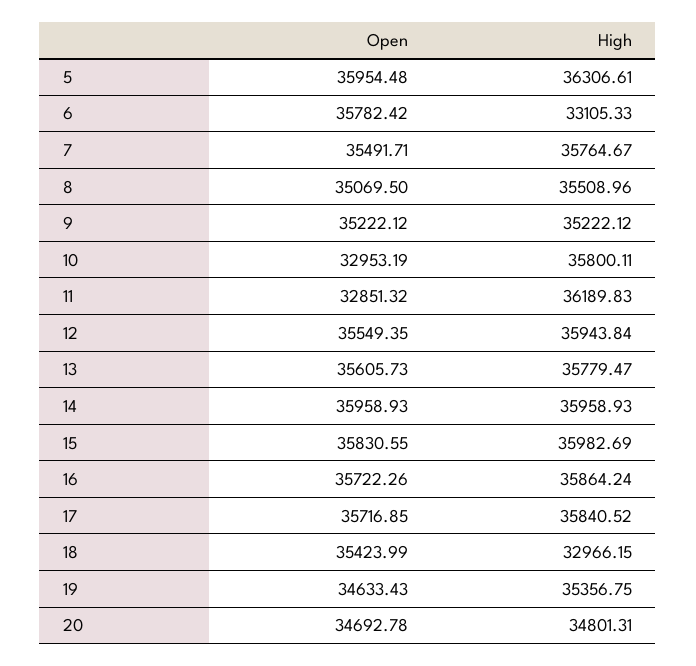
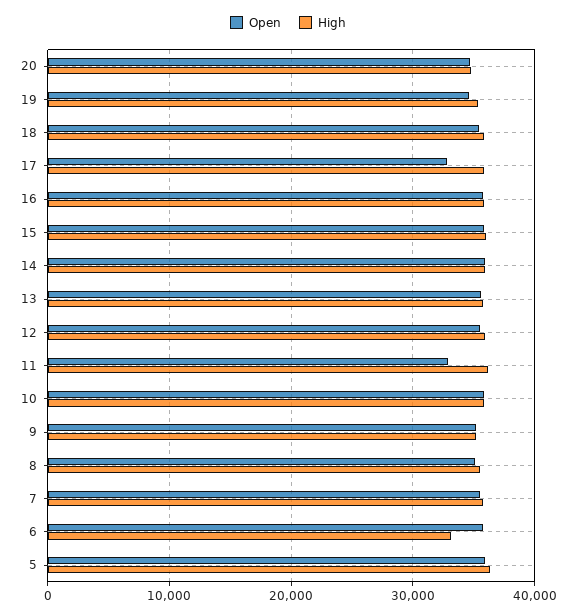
  {
    "Open": {
      "5": 35954.48,
      "6": 35782.42,
      "7": 35491.71,
      "8": 35069.5,
      "9": 35222.12,
-     "10": 32953.19,
+     "10": 36000,
      "11": 32851.32,
      "12": 35549.35,
      "13": 35605.73,
      "14": 35958.93,
      "15": 35830.55,
      "16": 35722.26,
-     "17": 35716.85,
+     "17": 33000,
      "18": 35423.99,
      "19": 34633.43,
      "20": 34692.78
    },
    "High": {
      "5": 36306.61,
      "6": 33105.33,
      "7": 35764.67,
      "8": 35508.96,
      "9": 35222.12,
      "10": 35800.11,
      "11": 36189.83,
      "12": 35943.84,
      "13": 35779.47,
      "14": 35958.93,
      "15": 35982.69,
      "16": 35864.24,
      "17": 35840.52,
-     "18": 32966.15,
+     "18": 36000,
      "19": 35356.75,
      "20": 34801.31
    }
  }

